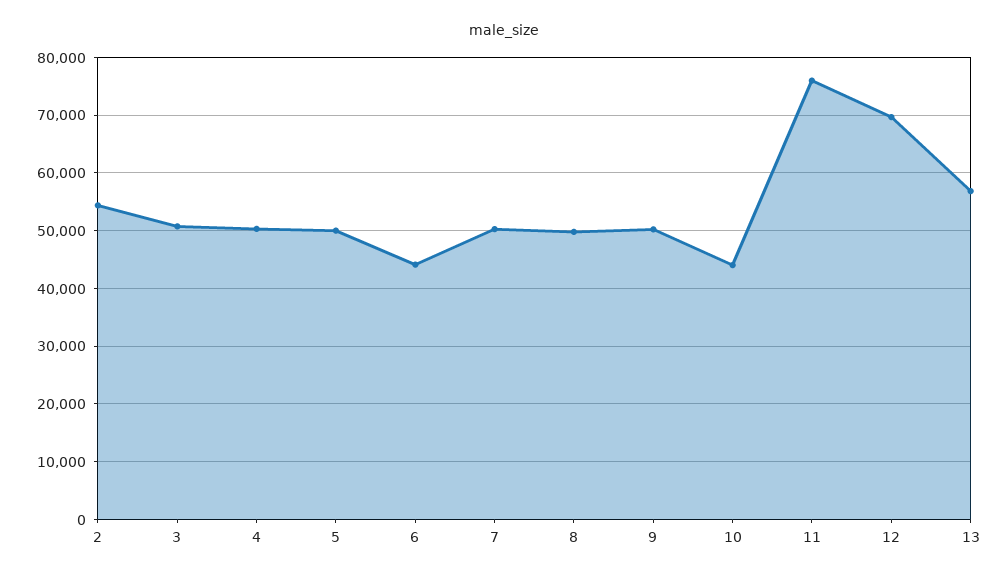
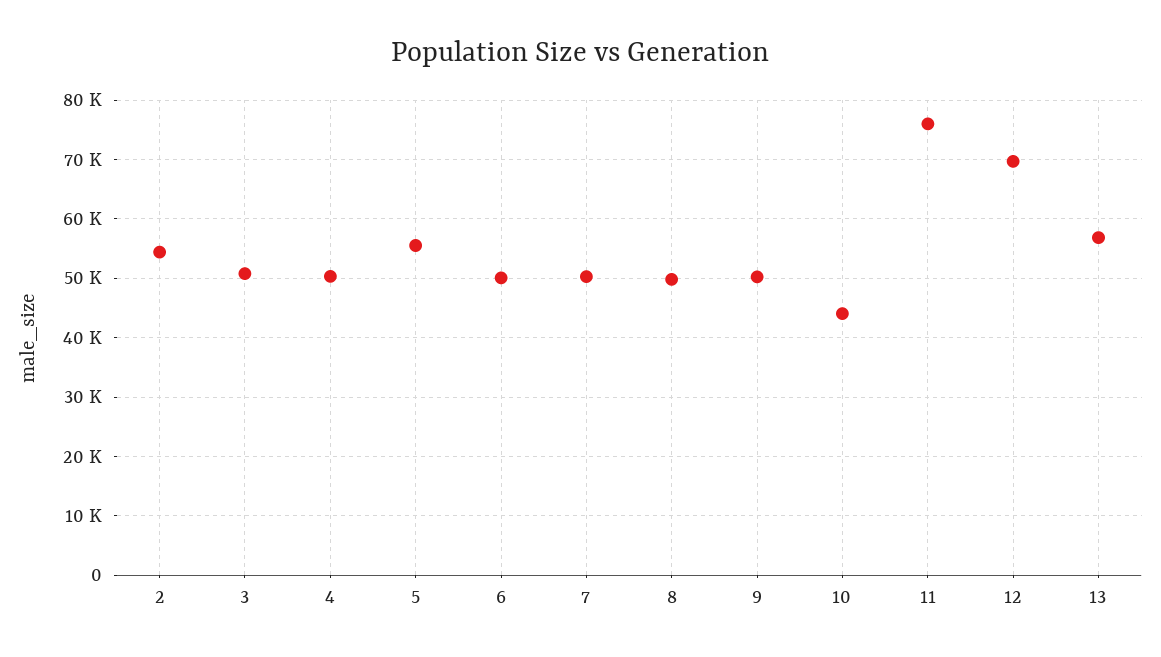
  {
    "2": 54000,
    "3": 50000,
    "4": 50000,
-   "5": 50000,
+   "5": 56000,
-   "6": 44000,
+   "6": 50000,
    "7": 50000,
    "8": 50000,
    "9": 50000,
    "10": 44000,
    "11": 76000,
    "12": 70000,
    "13": 56000
  }

